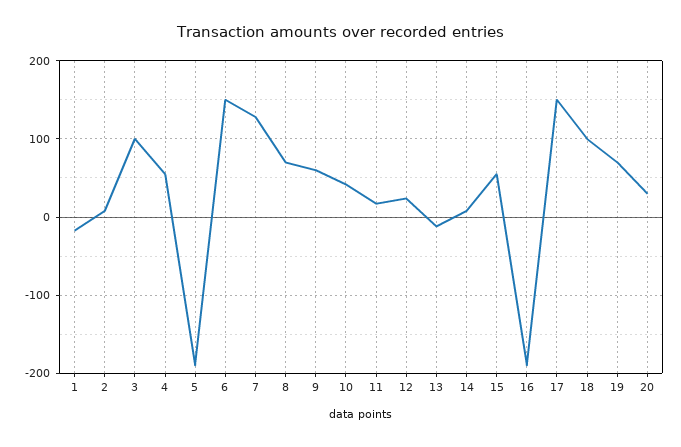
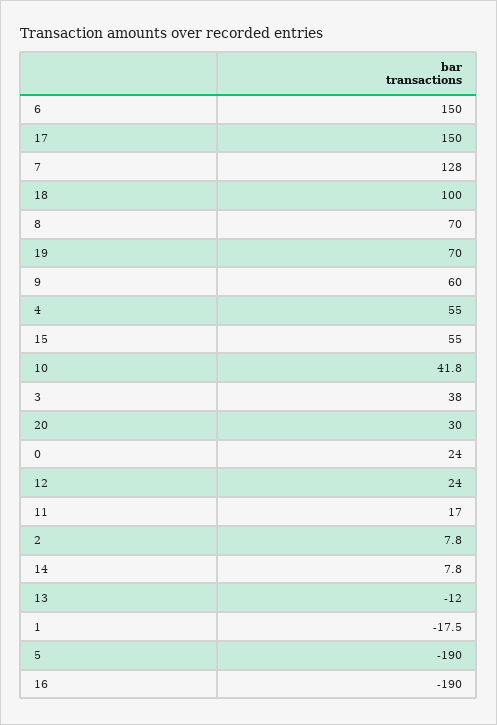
  {
    "1": -17.5,
    "2": 7.8,
-   "3": 100,
+   "3": 38,
    "4": 55,
    "5": -190,
    "6": 150,
    "7": 128,
    "8": 70,
    "9": 60,
    "10": 41.8,
    "11": 17,
    "12": 24,
    "13": -12,
    "14": 7.8,
    "15": 55,
    "16": -190,
    "17": 150,
    "18": 100,
    "19": 70,
-   "20": 30
+   "20": 30,
+   "0": 24
  }

